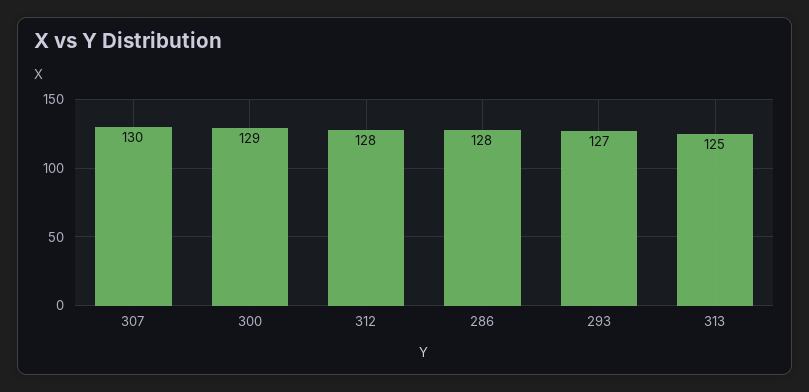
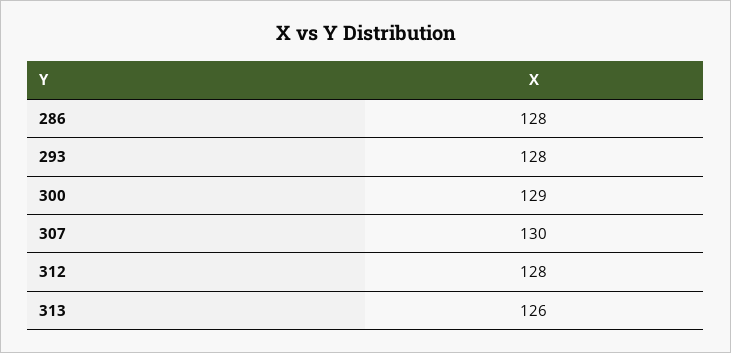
  {
    "307": 130,
    "300": 129,
    "312": 128,
    "286": 128,
-   "293": 127,
+   "293": 128,
-   "313": 125
+   "313": 126
  }

